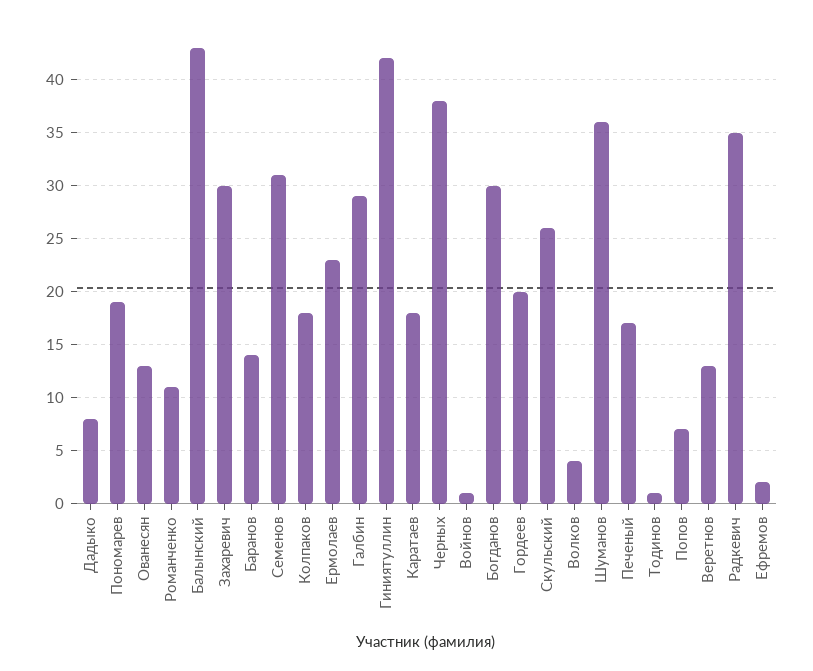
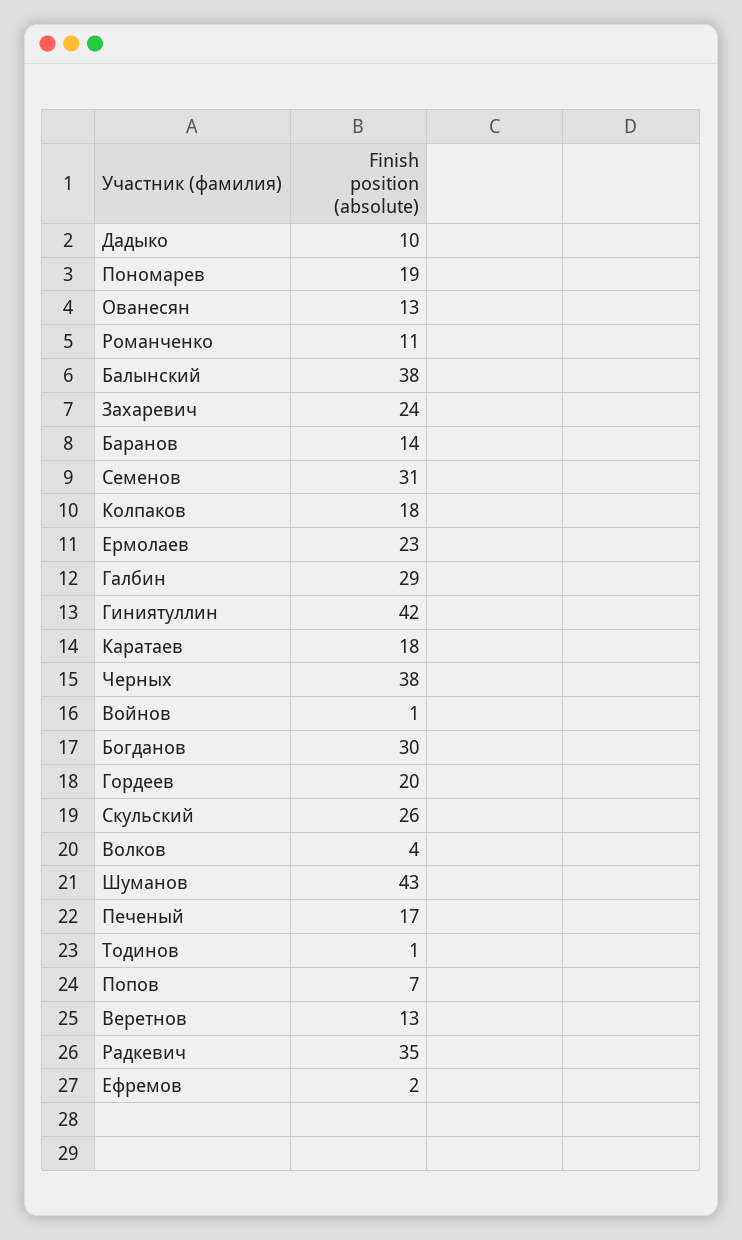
  {
-   "Дадыко": 8,
+   "Дадыко": 10,
    "Пономарев": 19,
    "Ованесян": 13,
    "Романченко": 11,
-   "Балынский": 43,
+   "Балынский": 38,
-   "Захаревич": 30,
+   "Захаревич": 24,
    "Баранов": 14,
    "Семенов": 31,
    "Колпаков": 18,
    "Ермолаев": 23,
    "Галбин": 29,
    "Гиниятуллин": 42,
    "Каратаев": 18,
    "Черных": 38,
    "Войнов": 1,
    "Богданов": 30,
    "Гордеев": 20,
    "Скульский": 26,
    "Волков": 4,
-   "Шуманов": 36,
+   "Шуманов": 43,
    "Печеный": 17,
    "Тодинов": 1,
    "Попов": 7,
    "Веретнов": 13,
    "Радкевич": 35,
    "Ефремов": 2
  }

